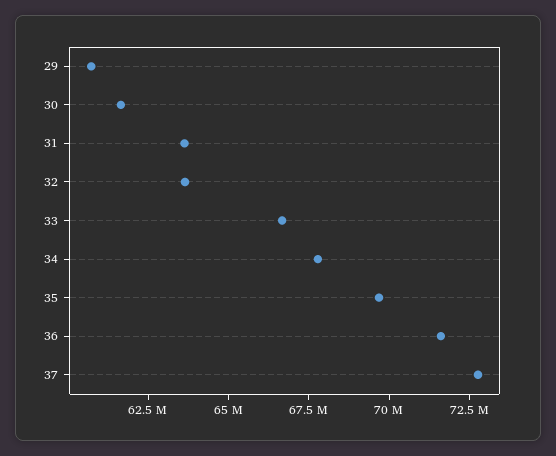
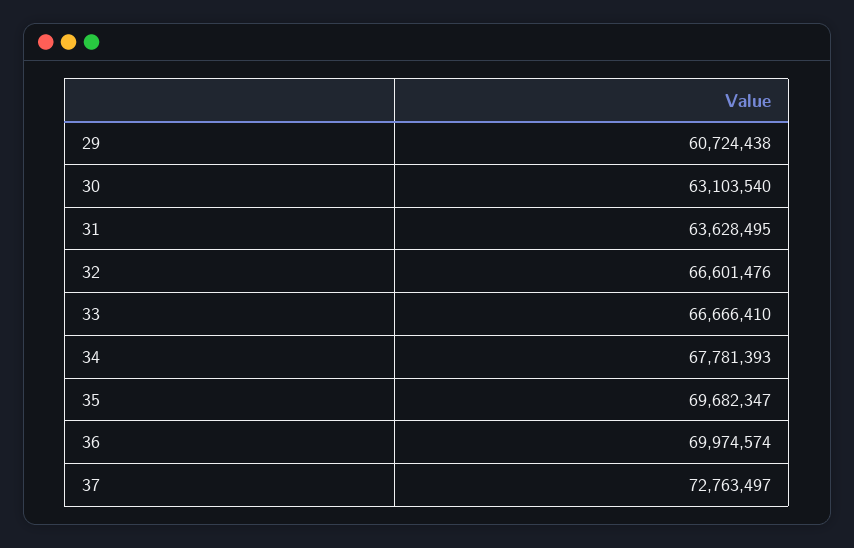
  {
    "29": 60724438,
-   "30": 61500000,
+   "30": 63103540,
    "31": 63628495,
-   "32": 63500000,
+   "32": 66601476,
    "33": 66666410,
    "34": 67781393,
    "35": 69682347,
-   "36": 71500000,
+   "36": 69974574,
    "37": 72763497
  }

